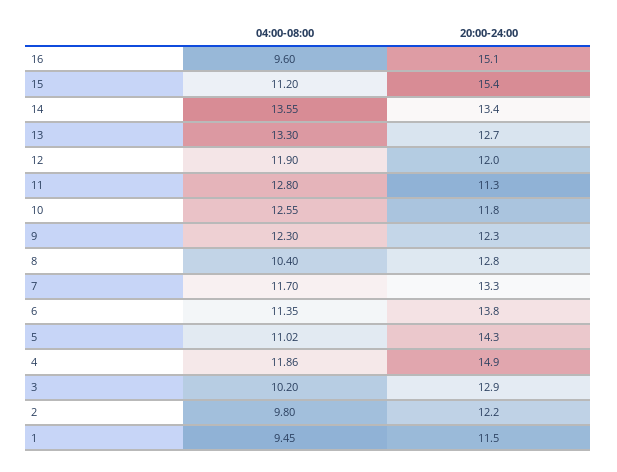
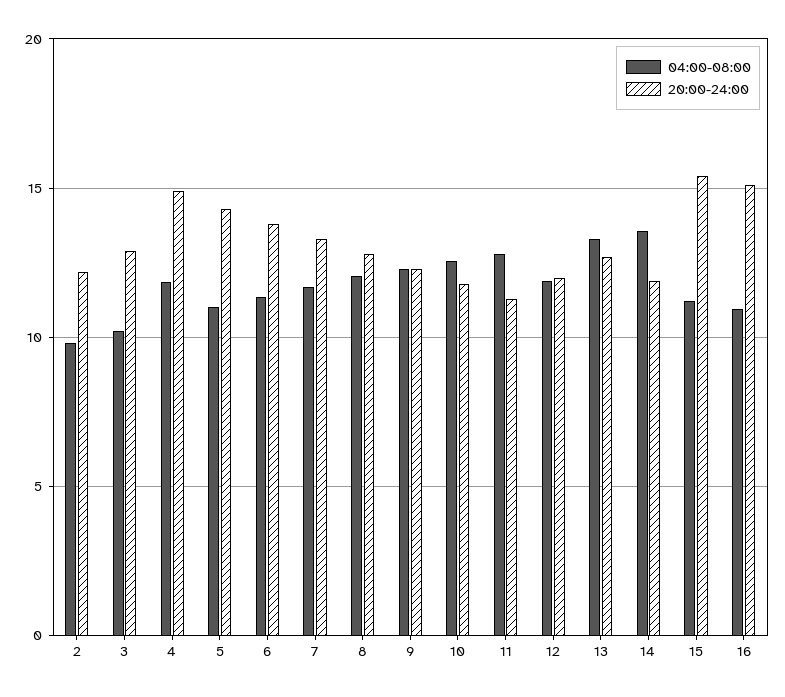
  {
    "04:00-08:00": {
-     "16": 9.6,
+     "16": 11,
      "15": 11.2,
      "14": 13.55,
      "13": 13.3,
      "12": 11.9,
      "11": 12.8,
      "10": 12.55,
      "9": 12.3,
-     "8": 10.4,
+     "8": 12,
      "7": 11.7,
      "6": 11.35,
      "5": 11.02,
      "4": 11.86,
      "3": 10.2,
-     "2": 9.8,
+     "2": 9.8
-     "1": 9.45
    },
    "20:00-24:00": {
      "16": 15.1,
      "15": 15.4,
-     "14": 13.4,
+     "14": 12,
      "13": 12.7,
      "12": 12,
      "11": 11.3,
      "10": 11.8,
      "9": 12.3,
      "8": 12.8,
      "7": 13.3,
      "6": 13.8,
      "5": 14.3,
      "4": 14.9,
      "3": 12.9,
-     "2": 12.2,
+     "2": 12.2
-     "1": 11.5
    }
  }

